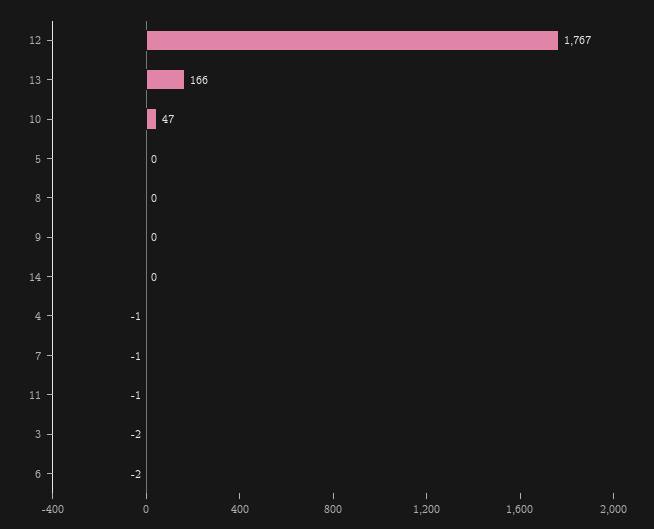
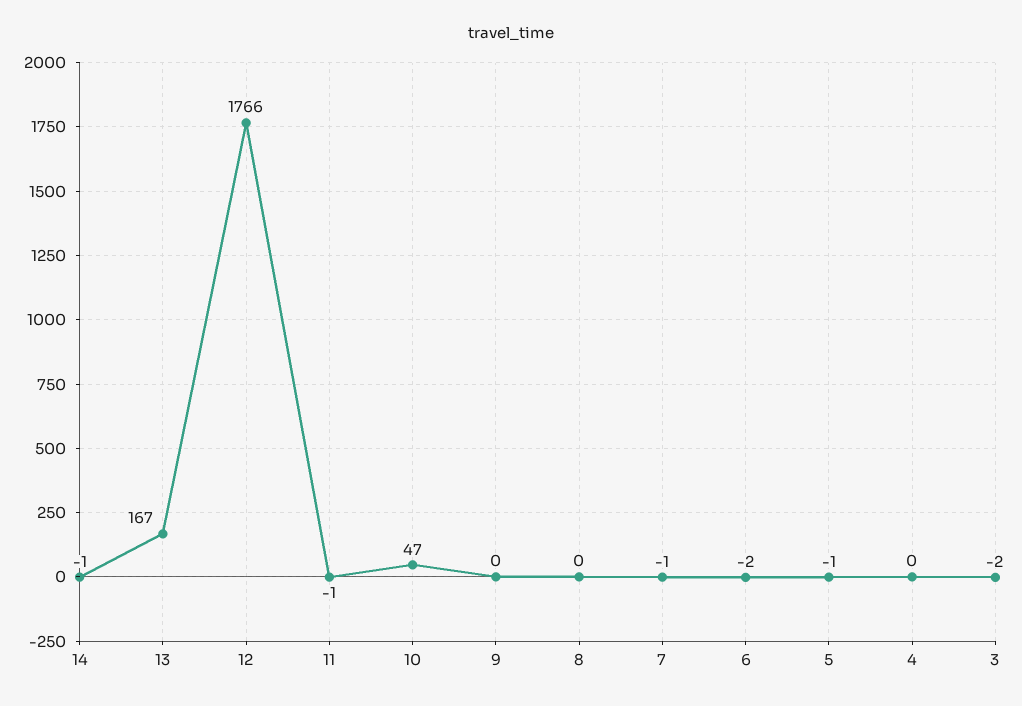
  {
-   "12": 1767,
+   "12": 1766,
-   "13": 166,
+   "13": 167,
    "10": 47,
-   "5": 0,
+   "5": -1,
    "8": 0,
    "9": 0,
-   "14": 0,
+   "14": -1,
-   "4": -1,
+   "4": 0,
    "7": -1,
    "11": -1,
    "3": -2,
    "6": -2
  }

